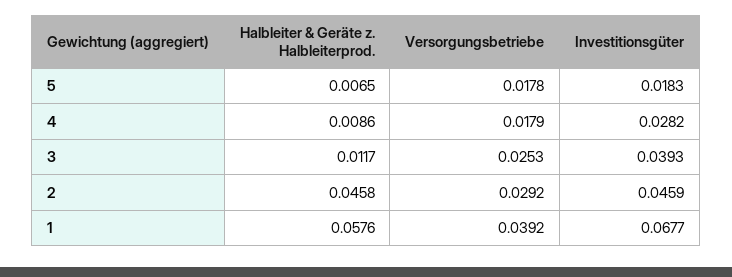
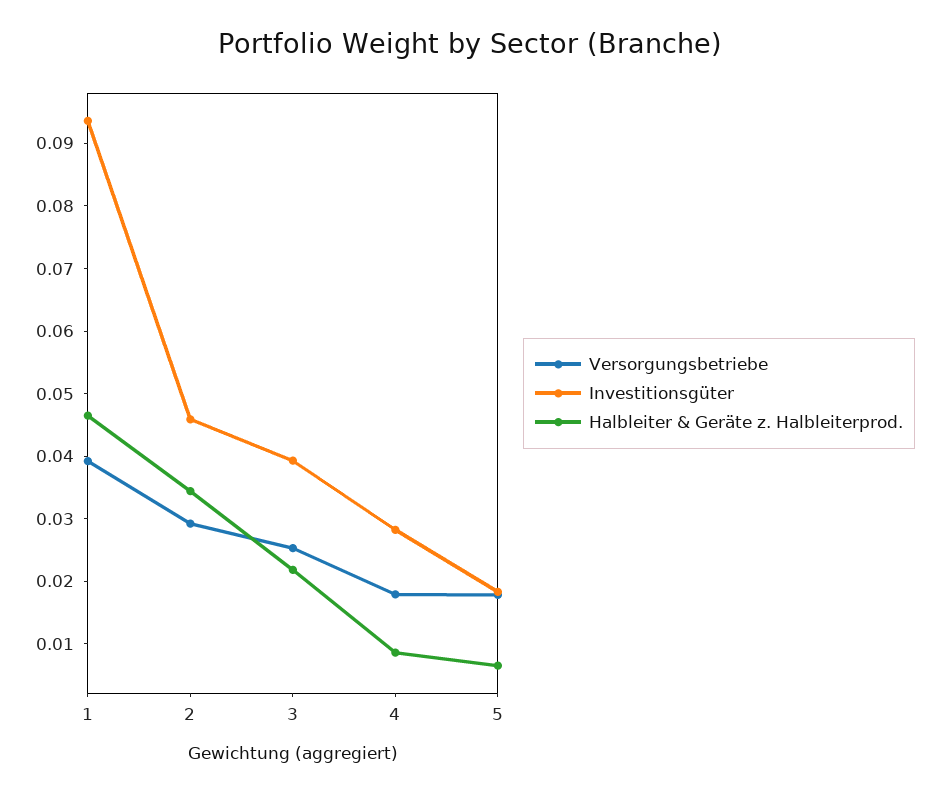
  {
    "Halbleiter & Geräte z. Halbleiterprod.": {
      "5": 0.0065,
      "4": 0.0086,
-     "3": 0.0117,
+     "3": 0.022,
-     "2": 0.0458,
+     "2": 0.034,
-     "1": 0.0576
+     "1": 0.046
    },
    "Versorgungsbetriebe": {
      "5": 0.0178,
      "4": 0.0179,
      "3": 0.0253,
      "2": 0.0292,
      "1": 0.0392
    },
    "Investitionsgüter": {
      "5": 0.0183,
      "4": 0.0282,
      "3": 0.0393,
      "2": 0.0459,
-     "1": 0.0677
+     "1": 0.094
    }
  }

